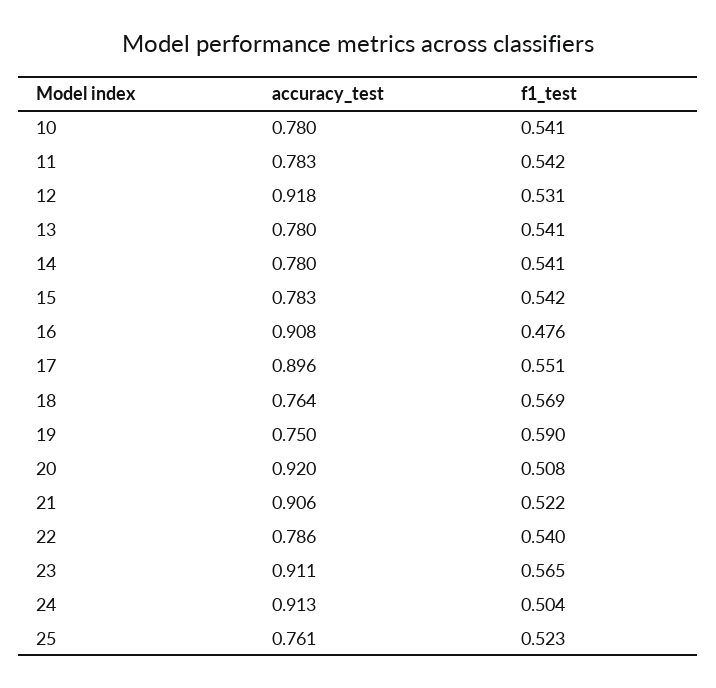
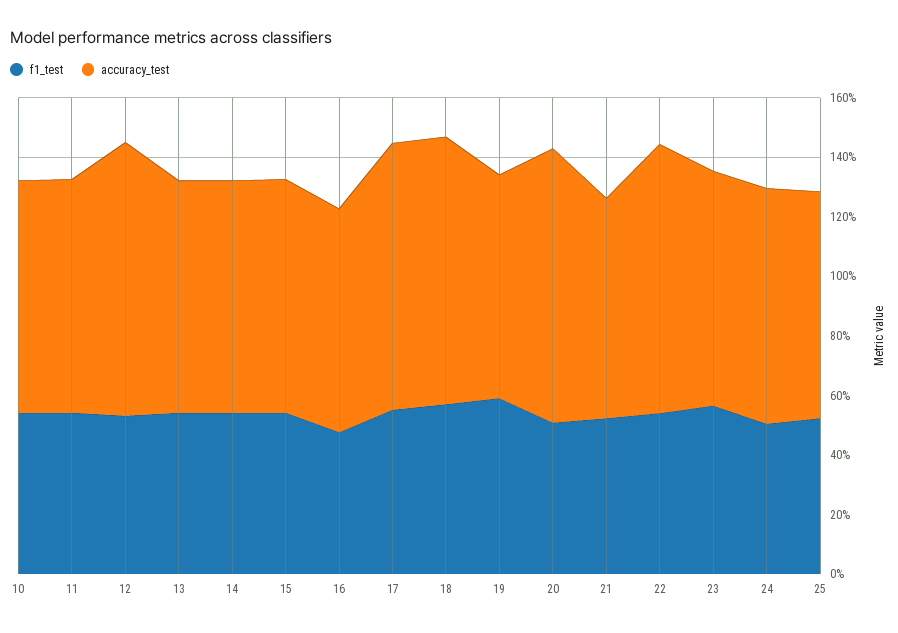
  {
    "accuracy_test": {
      "10": 0.78,
      "11": 0.783,
      "12": 0.918,
      "13": 0.78,
      "14": 0.78,
      "15": 0.783,
-     "16": 0.908,
+     "16": 0.75,
      "17": 0.896,
-     "18": 0.764,
+     "18": 0.9,
      "19": 0.75,
      "20": 0.92,
-     "21": 0.906,
+     "21": 0.75,
-     "22": 0.786,
+     "22": 0.9,
-     "23": 0.911,
+     "23": 0.8,
-     "24": 0.913,
+     "24": 0.8,
      "25": 0.761
    },
    "f1_test": {
      "10": 0.541,
      "11": 0.542,
      "12": 0.531,
      "13": 0.541,
      "14": 0.541,
      "15": 0.542,
      "16": 0.476,
      "17": 0.551,
      "18": 0.569,
      "19": 0.59,
      "20": 0.508,
      "21": 0.522,
      "22": 0.54,
      "23": 0.565,
      "24": 0.504,
      "25": 0.523
    }
  }

